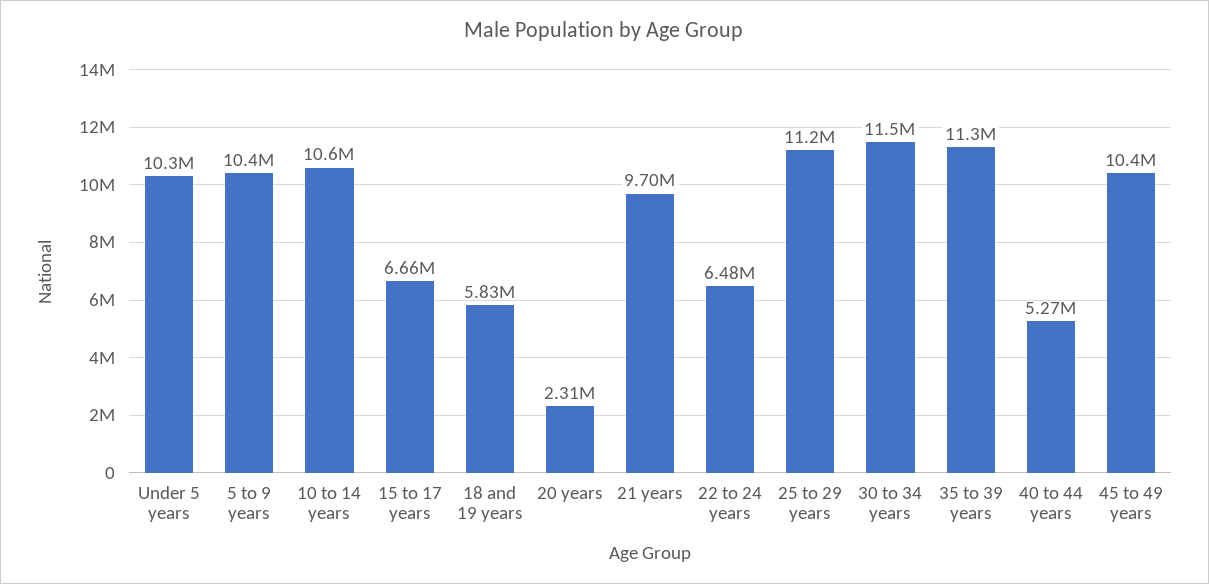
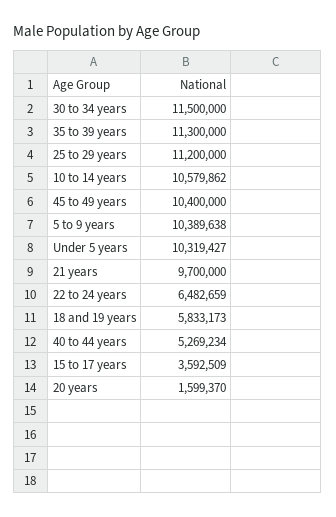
  {
    "Under 5 years": 10319427,
    "5 to 9 years": 10389638,
    "10 to 14 years": 10579862,
-   "15 to 17 years": 6660000,
+   "15 to 17 years": 3592509,
    "18 and 19 years": 5833173,
-   "20 years": 2310000,
+   "20 years": 1599370,
    "21 years": 9700000,
    "22 to 24 years": 6482659,
    "25 to 29 years": 11200000,
    "30 to 34 years": 11500000,
    "35 to 39 years": 11300000,
    "40 to 44 years": 5269234,
    "45 to 49 years": 10400000
  }

